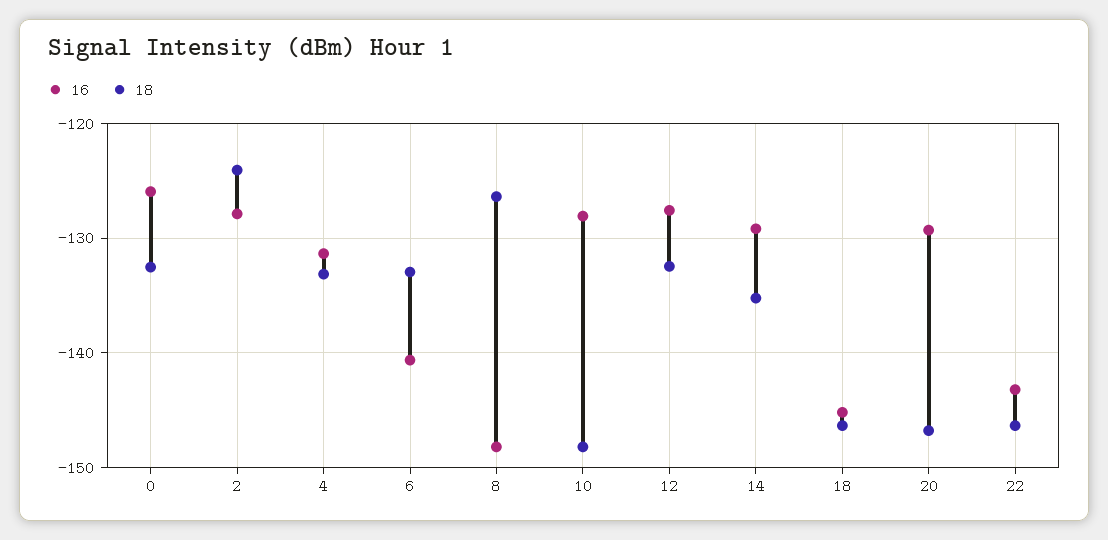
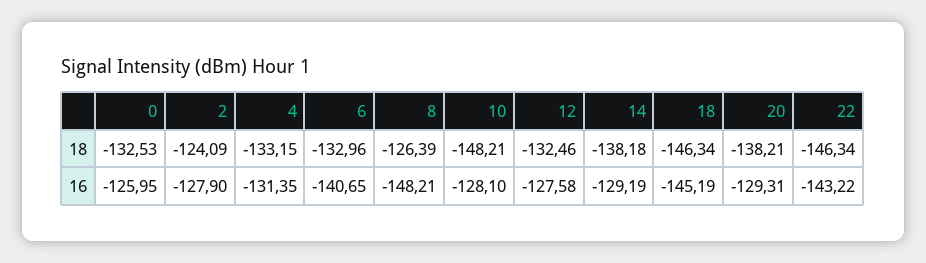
  {
    "16": {
      "0": -125.95,
      "2": -127.9,
      "4": -131.35,
      "6": -140.65,
      "8": -148.21,
      "10": -128.1,
      "12": -127.58,
      "14": -129.19,
      "18": -145.19,
      "20": -129.31,
      "22": -143.22
    },
    "18": {
      "0": -132.53,
      "2": -124.09,
      "4": -133.15,
      "6": -132.96,
      "8": -126.39,
      "10": -148.21,
      "12": -132.46,
-     "14": -135,
+     "14": -138.18,
      "18": -146.34,
-     "20": -147,
+     "20": -138.21,
      "22": -146.34
    }
  }

